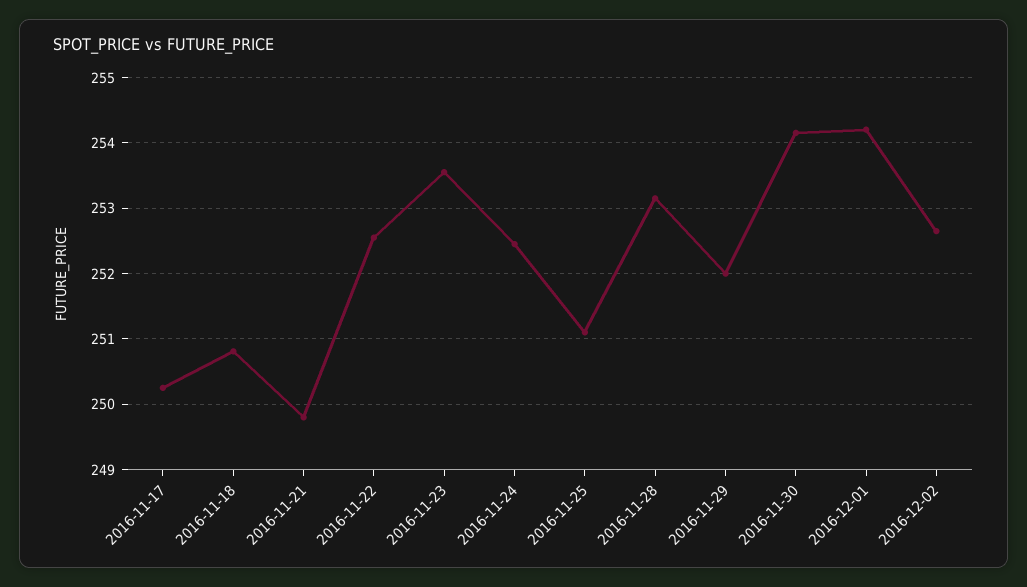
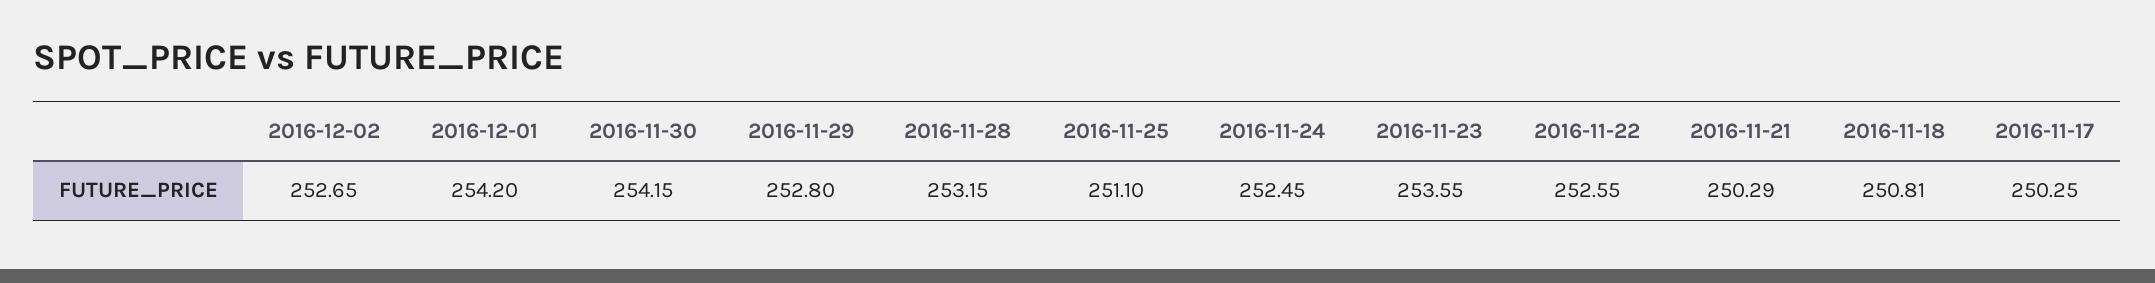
  {
    "2016-11-17": 250.25,
    "2016-11-18": 250.81,
-   "2016-11-21": 249.8,
+   "2016-11-21": 250.29,
    "2016-11-22": 252.55,
    "2016-11-23": 253.55,
    "2016-11-24": 252.45,
    "2016-11-25": 251.1,
    "2016-11-28": 253.15,
-   "2016-11-29": 252,
+   "2016-11-29": 252.8,
    "2016-11-30": 254.15,
    "2016-12-01": 254.2,
    "2016-12-02": 252.65
  }

